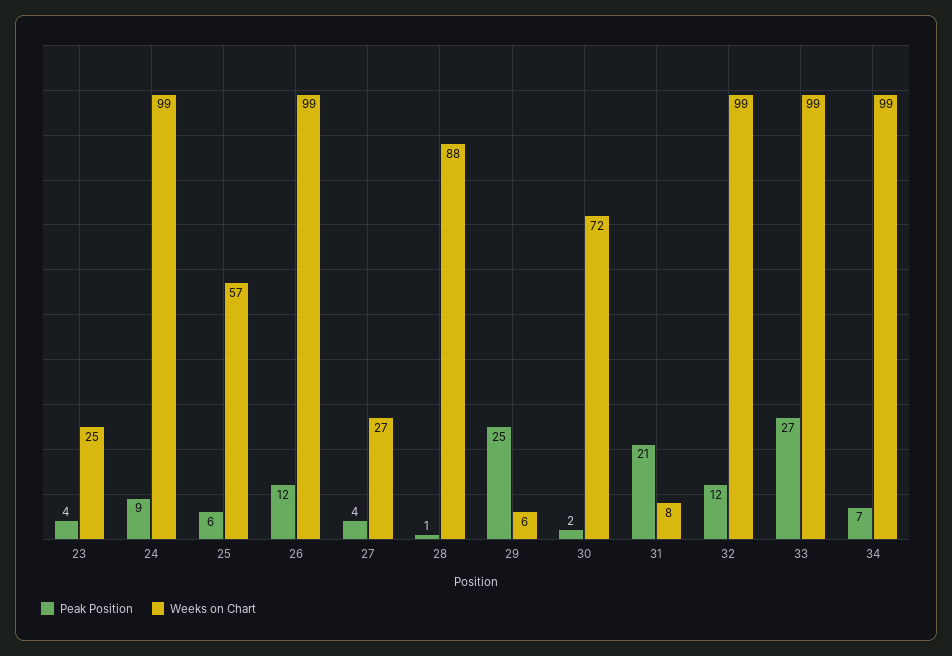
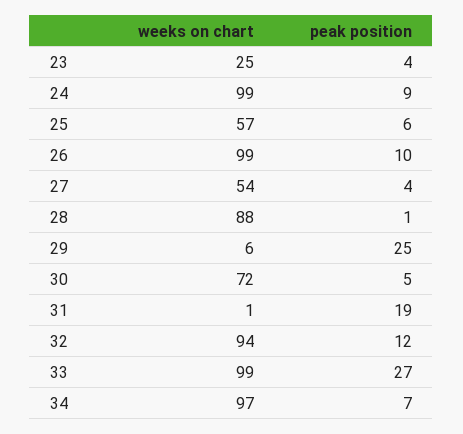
  {
    "Peak Position": {
      "23": 4,
      "24": 9,
      "25": 6,
-     "26": 12,
+     "26": 10,
      "27": 4,
      "28": 1,
      "29": 25,
-     "30": 2,
+     "30": 5,
-     "31": 21,
+     "31": 19,
      "32": 12,
      "33": 27,
      "34": 7
    },
    "Weeks on Chart": {
      "23": 25,
      "24": 99,
      "25": 57,
      "26": 99,
-     "27": 27,
+     "27": 54,
      "28": 88,
      "29": 6,
      "30": 72,
-     "31": 8,
+     "31": 1,
-     "32": 99,
+     "32": 94,
      "33": 99,
-     "34": 99
+     "34": 97
    }
  }

